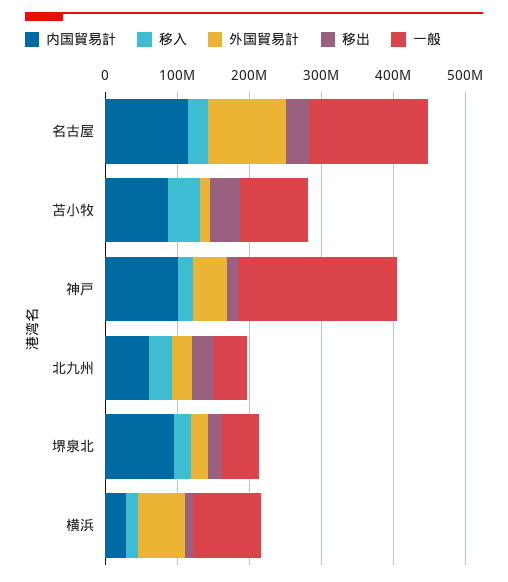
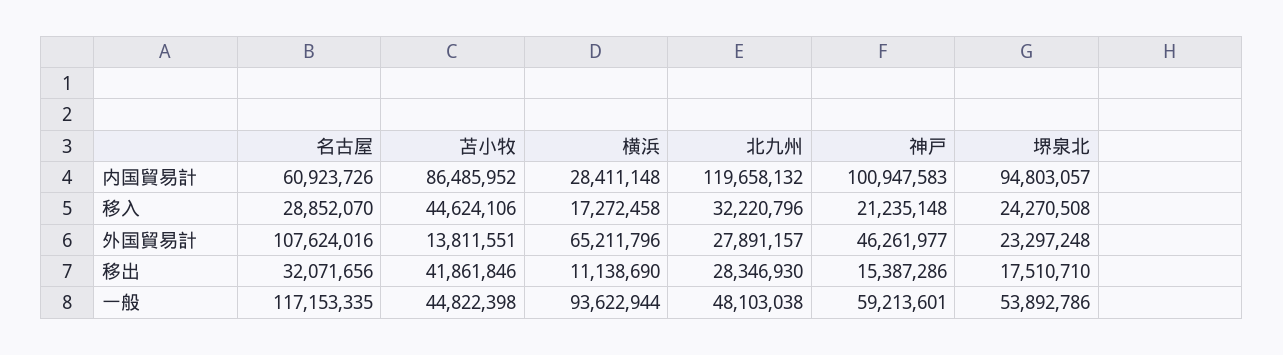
  {
    "内国貿易計": {
-     "名古屋": 120000000,
+     "名古屋": 60923726,
      "苫小牧": 86485952,
      "神戸": 100947583,
-     "北九州": 60000000,
+     "北九州": 119658132,
      "堺泉北": 94803057,
      "横浜": 28411148
    },
    "移入": {
      "名古屋": 28852070,
      "苫小牧": 44624106,
      "神戸": 21235148,
      "北九州": 32220796,
      "堺泉北": 24270508,
      "横浜": 17272458
    },
    "外国貿易計": {
      "名古屋": 107624016,
      "苫小牧": 13811551,
      "神戸": 46261977,
      "北九州": 27891157,
      "堺泉北": 23297248,
      "横浜": 65211796
    },
    "移出": {
      "名古屋": 32071656,
      "苫小牧": 41861846,
      "神戸": 15387286,
      "北九州": 28346930,
      "堺泉北": 17510710,
      "横浜": 11138690
    },
    "一般": {
-     "名古屋": 160000000,
+     "名古屋": 117153335,
-     "苫小牧": 100000000,
+     "苫小牧": 44822398,
-     "神戸": 220000000,
+     "神戸": 59213601,
      "北九州": 48103038,
      "堺泉北": 53892786,
      "横浜": 93622944
    }
  }

